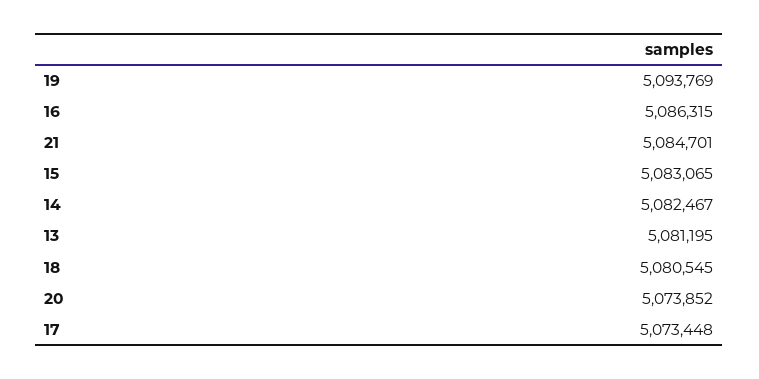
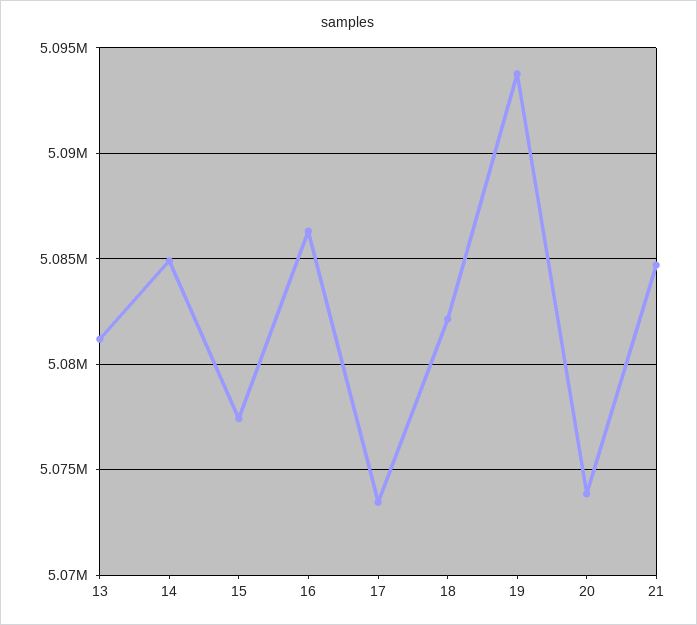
  {
    "19": 5093769,
    "16": 5086315,
    "21": 5084701,
-   "15": 5083065,
+   "15": 5077500,
-   "14": 5082467,
+   "14": 5085000,
    "13": 5081195,
-   "18": 5080545,
+   "18": 5082000,
    "20": 5073852,
    "17": 5073448
  }

